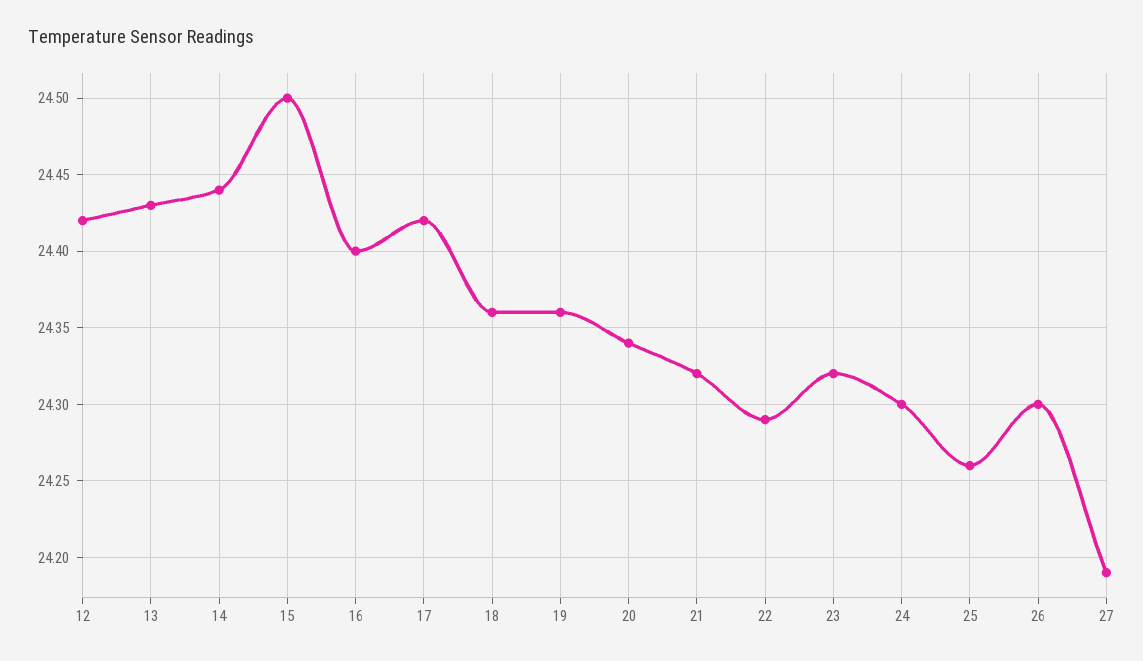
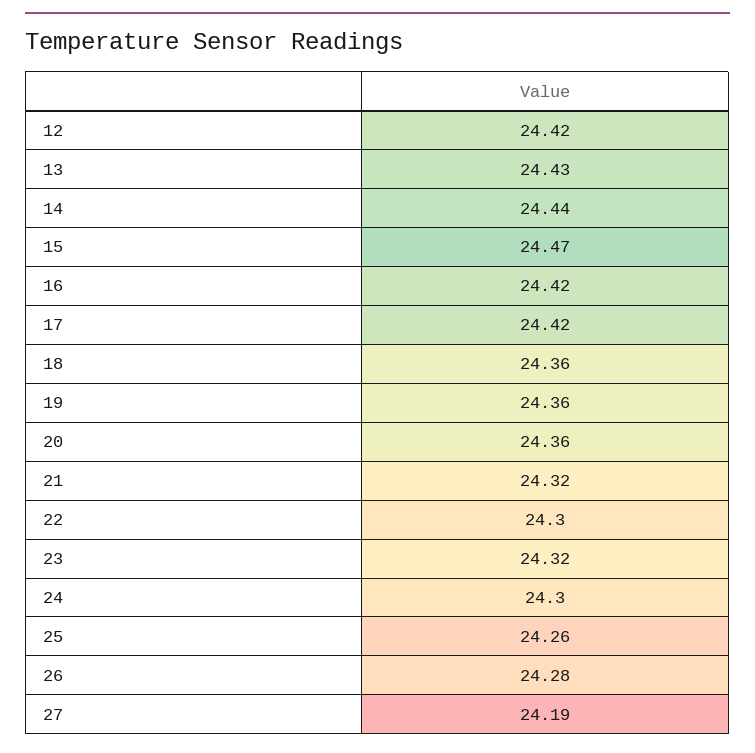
  {
    "12": 24.42,
    "13": 24.43,
    "14": 24.44,
-   "15": 24.5,
+   "15": 24.47,
-   "16": 24.4,
+   "16": 24.42,
    "17": 24.42,
    "18": 24.36,
    "19": 24.36,
-   "20": 24.34,
+   "20": 24.36,
    "21": 24.32,
-   "22": 24.29,
+   "22": 24.3,
    "23": 24.32,
    "24": 24.3,
    "25": 24.26,
-   "26": 24.3,
+   "26": 24.28,
    "27": 24.19
  }

